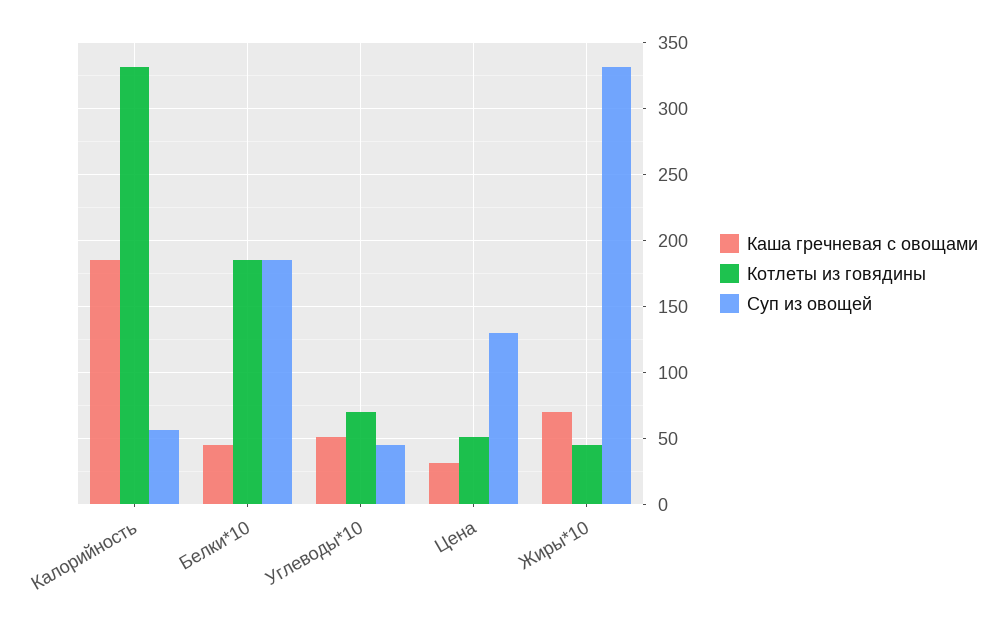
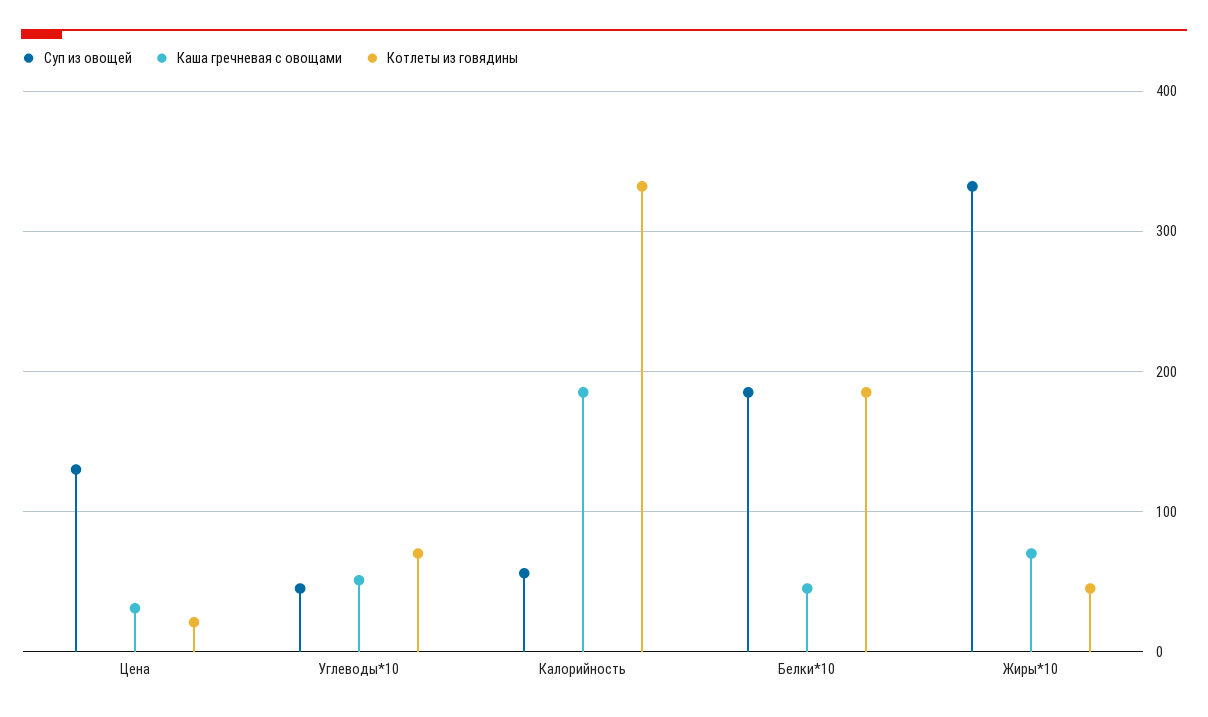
  {
    "Каша гречневая с овощами": {
      "Калорийность": 185,
      "Белки*10": 45,
      "Углеводы*10": 50,
      "Цена": 30,
      "Жиры*10": 70
    },
    "Котлеты из говядины": {
      "Калорийность": 330,
      "Белки*10": 185,
      "Углеводы*10": 70,
-     "Цена": 50,
+     "Цена": 20,
      "Жиры*10": 45
    },
    "Суп из овощей": {
      "Калорийность": 55,
      "Белки*10": 185,
      "Углеводы*10": 45,
      "Цена": 130,
      "Жиры*10": 330
    }
  }

